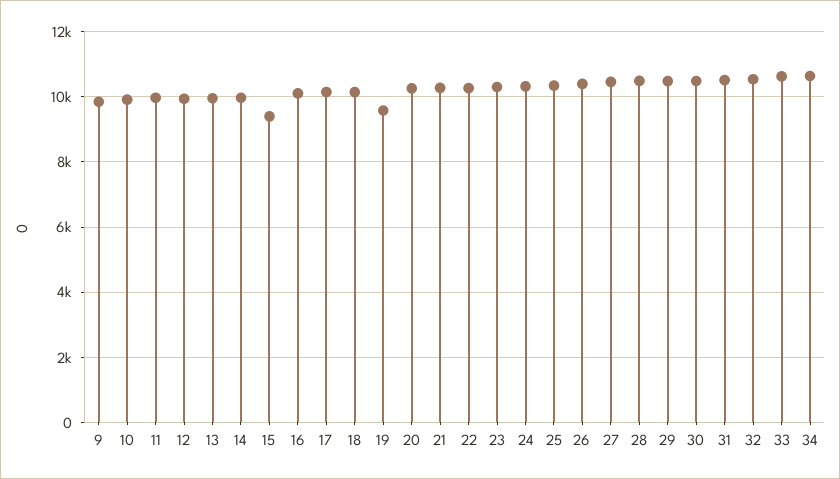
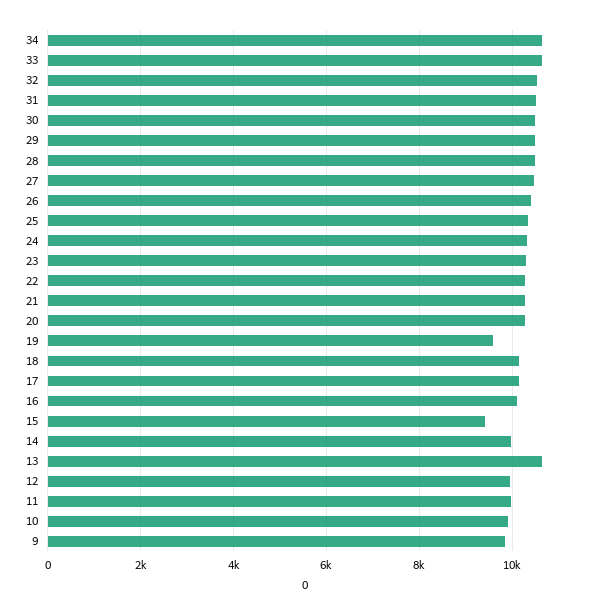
  {
    "9": 9800,
    "10": 10000,
    "11": 10000,
    "12": 10000,
-   "13": 10000,
+   "13": 10600,
    "14": 10000,
    "15": 9400,
    "16": 10200,
    "17": 10200,
    "18": 10200,
    "19": 9600,
    "20": 10200,
    "21": 10200,
    "22": 10200,
    "23": 10400,
    "24": 10400,
    "25": 10400,
    "26": 10400,
    "27": 10400,
    "28": 10400,
    "29": 10400,
    "30": 10400,
    "31": 10600,
    "32": 10600,
    "33": 10600,
    "34": 10600
  }

